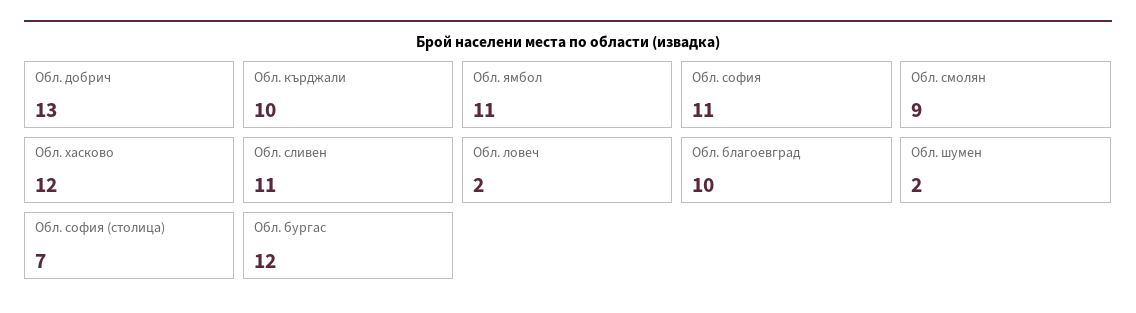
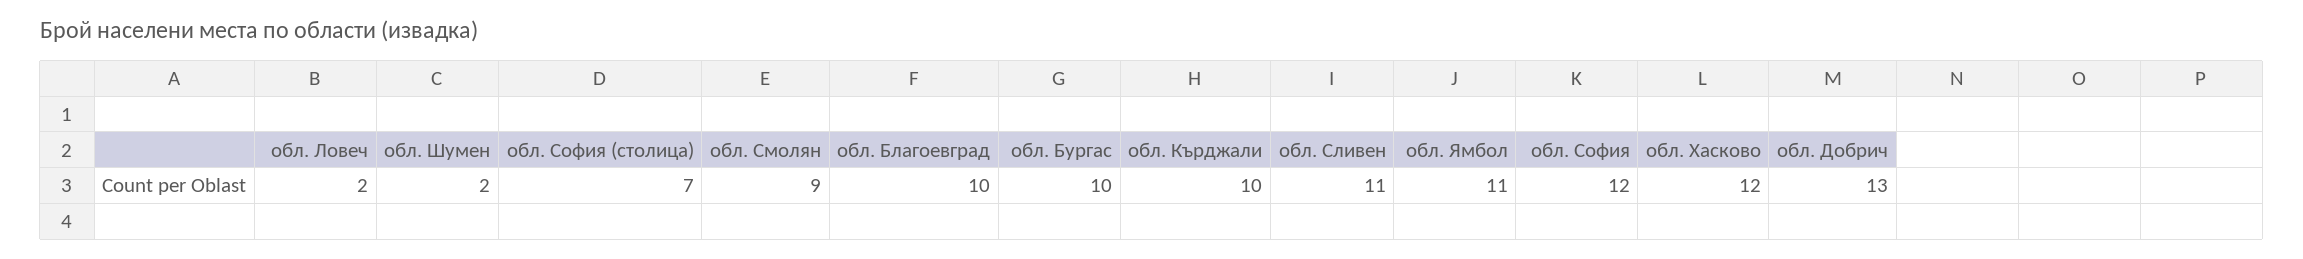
  {
    "Обл. добрич": 13,
    "Обл. кърджали": 10,
    "Обл. ямбол": 11,
-   "Обл. софия": 11,
+   "Обл. софия": 12,
    "Обл. смолян": 9,
    "Обл. хасково": 12,
    "Обл. сливен": 11,
    "Обл. ловеч": 2,
    "Обл. благоевград": 10,
    "Обл. шумен": 2,
    "Обл. софия (столица)": 7,
-   "Обл. бургас": 12
+   "Обл. бургас": 10
  }

